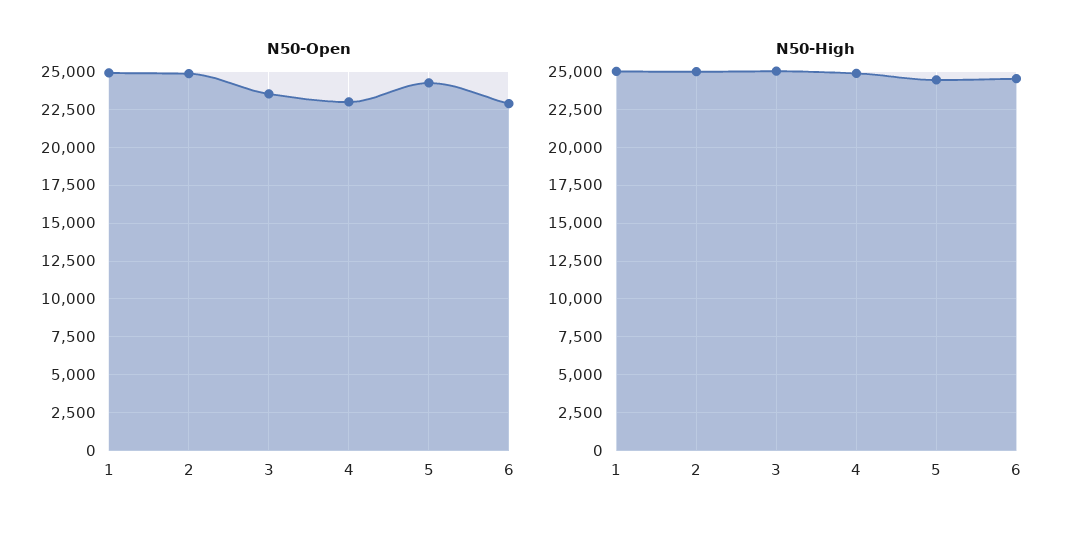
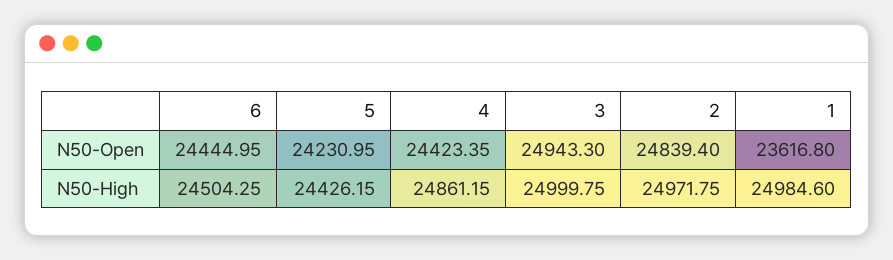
  {
    "N50-Open": {
-     "1": 25000,
+     "1": 23616.8,
      "2": 24839.4,
-     "3": 23500,
+     "3": 24943.3,
-     "4": 23000,
+     "4": 24423.35,
      "5": 24230.95,
-     "6": 23000
+     "6": 24444.95
    },
    "N50-High": {
      "1": 24984.6,
      "2": 24971.75,
      "3": 24999.75,
      "4": 24861.15,
      "5": 24426.15,
      "6": 24504.25
    }
  }

